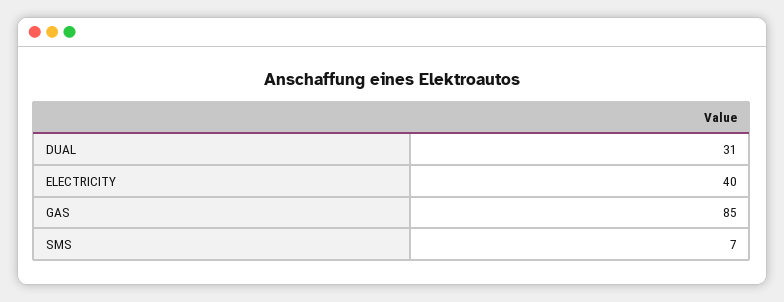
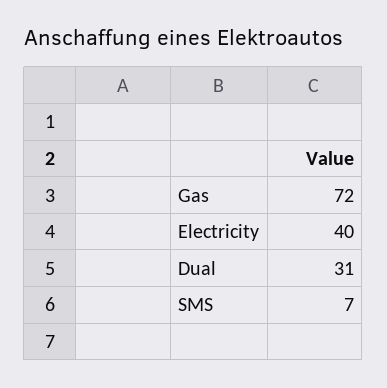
  {
    "DUAL": 31,
    "ELECTRICITY": 40,
-   "GAS": 85,
+   "GAS": 72,
    "SMS": 7
  }

